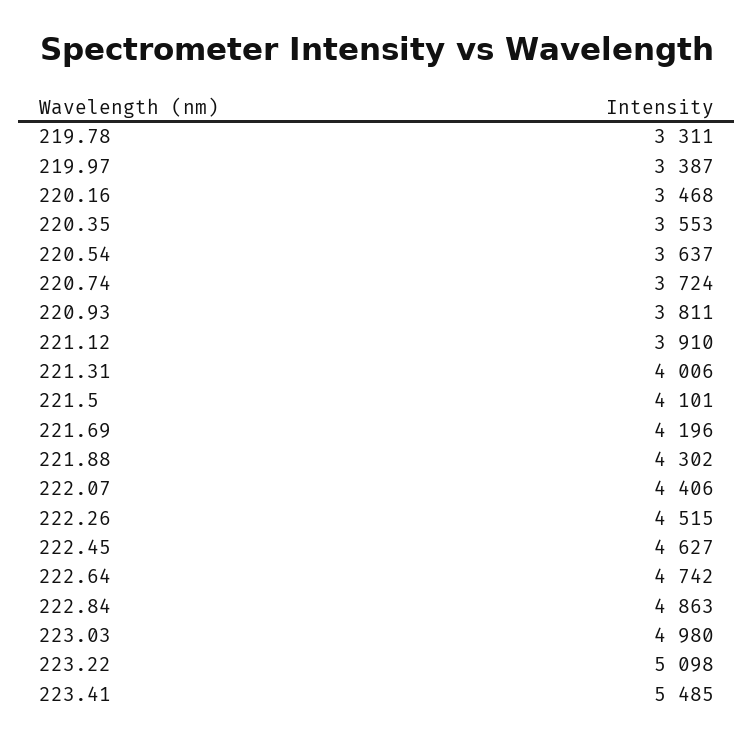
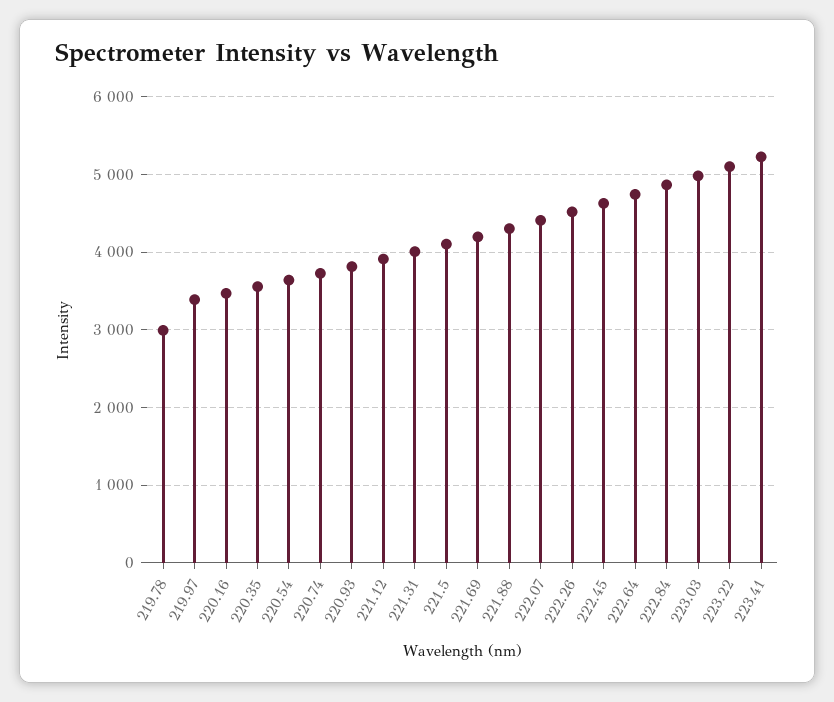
  {
-   "219.78": 3311,
+   "219.78": 3000,
    "219.97": 3387,
    "220.16": 3468,
    "220.35": 3553,
    "220.54": 3637,
    "220.74": 3724,
    "220.93": 3811,
    "221.12": 3910,
    "221.31": 4006,
    "221.5": 4101,
    "221.69": 4196,
    "221.88": 4302,
    "222.07": 4406,
    "222.26": 4515,
    "222.45": 4627,
    "222.64": 4742,
    "222.84": 4863,
    "223.03": 4980,
    "223.22": 5098,
-   "223.41": 5485
+   "223.41": 5200
  }

